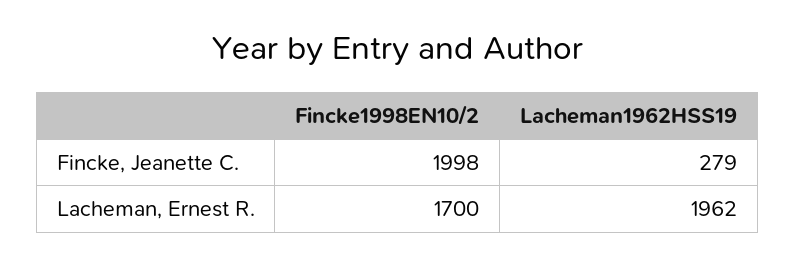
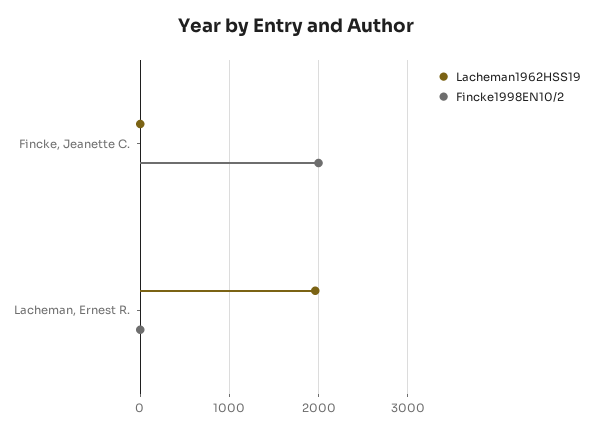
  {
    "Fincke1998EN10/2": {
      "Fincke, Jeanette C.": 1998,
-     "Lacheman, Ernest R.": 1700
+     "Lacheman, Ernest R.": 0
    },
    "Lacheman1962HSS19": {
-     "Fincke, Jeanette C.": 279,
+     "Fincke, Jeanette C.": 0,
      "Lacheman, Ernest R.": 1962
    }
  }

